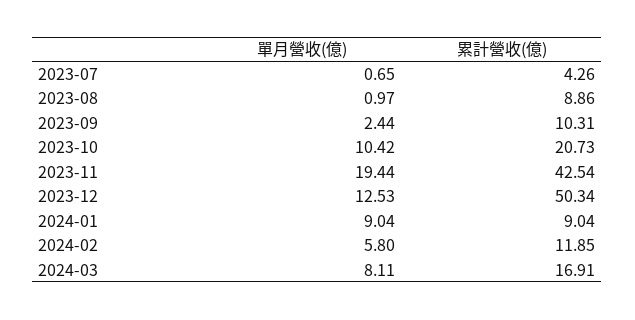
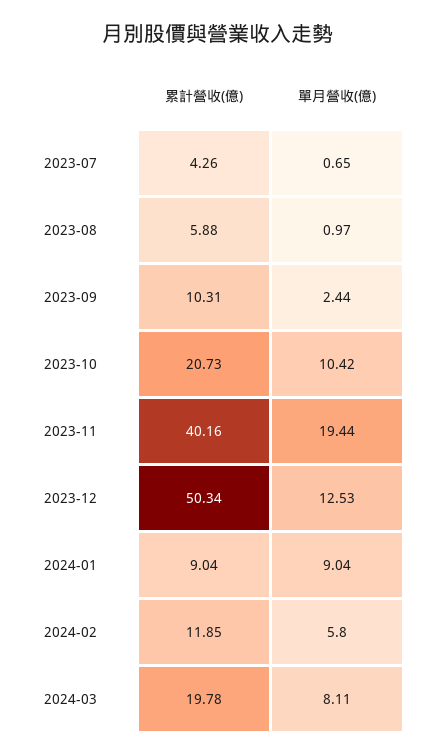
  {
    "單月營收(億)": {
      "2023-07": 0.65,
      "2023-08": 0.97,
      "2023-09": 2.44,
      "2023-10": 10.42,
      "2023-11": 19.44,
      "2023-12": 12.53,
      "2024-01": 9.04,
      "2024-02": 5.8,
      "2024-03": 8.11
    },
    "累計營收(億)": {
      "2023-07": 4.26,
-     "2023-08": 8.86,
+     "2023-08": 5.88,
      "2023-09": 10.31,
      "2023-10": 20.73,
-     "2023-11": 42.54,
+     "2023-11": 40.16,
      "2023-12": 50.34,
      "2024-01": 9.04,
      "2024-02": 11.85,
-     "2024-03": 16.91
+     "2024-03": 19.78
    }
  }

